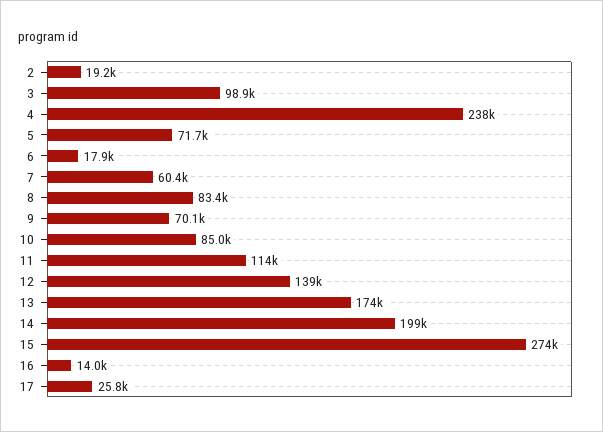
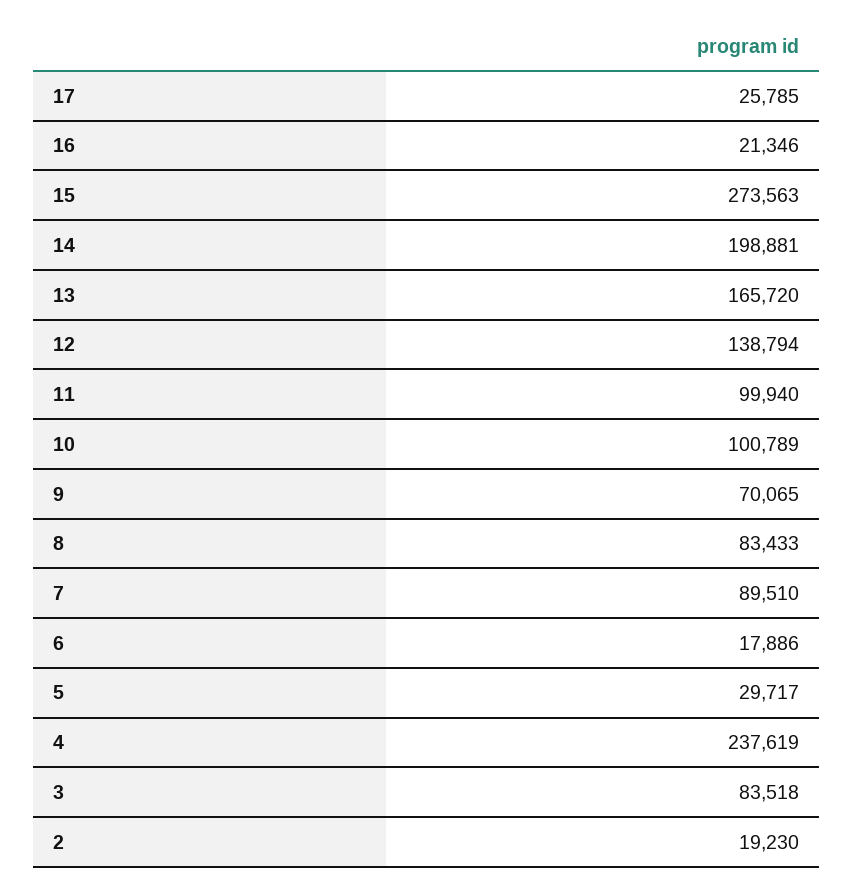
  {
    "2": 19230,
-   "3": 98900,
+   "3": 83518,
    "4": 237619,
-   "5": 71700,
+   "5": 29717,
    "6": 17886,
-   "7": 60400,
+   "7": 89510,
    "8": 83433,
    "9": 70065,
-   "10": 85000,
+   "10": 100789,
-   "11": 114000,
+   "11": 99940,
    "12": 138794,
-   "13": 174000,
+   "13": 165720,
    "14": 198881,
    "15": 273563,
-   "16": 14000,
+   "16": 21346,
    "17": 25785
  }

